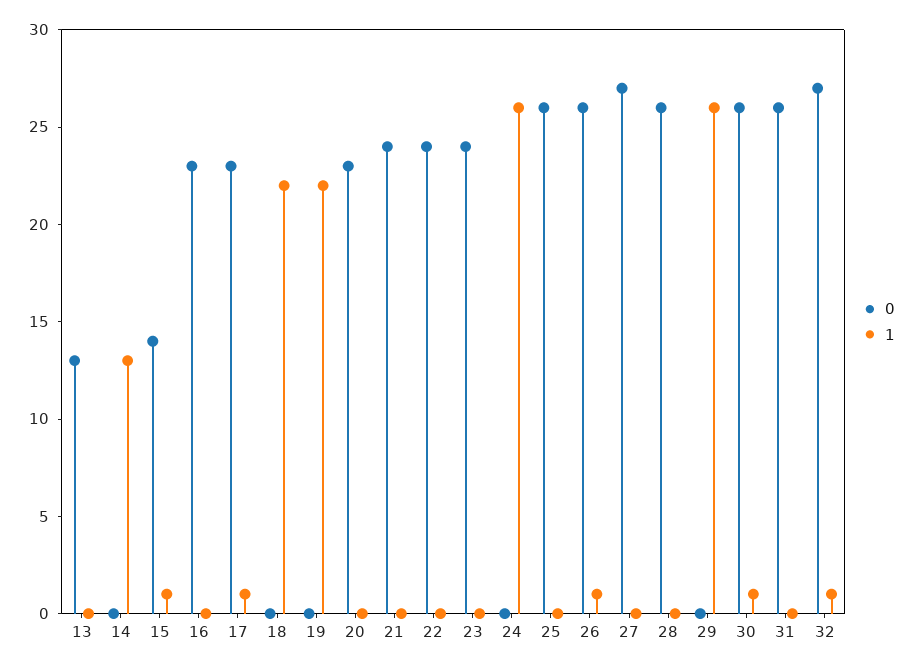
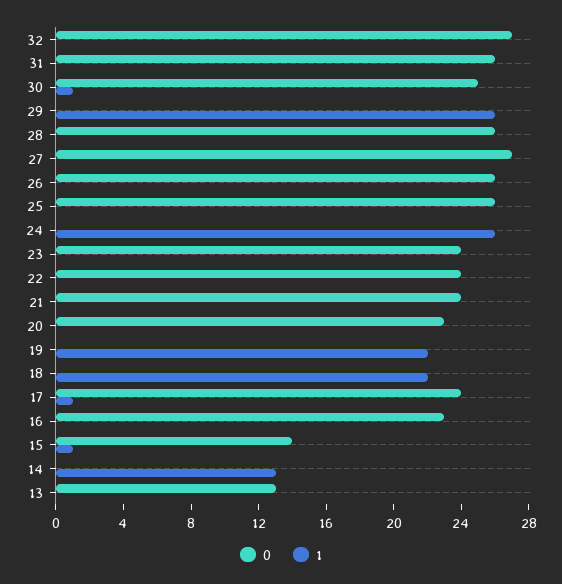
  {
    "0": {
      "13": 13,
      "14": 0,
      "15": 14,
      "16": 23,
-     "17": 23,
+     "17": 24,
      "18": 0,
      "19": 0,
      "20": 23,
      "21": 24,
      "22": 24,
      "23": 24,
      "24": 0,
      "25": 26,
      "26": 26,
      "27": 27,
      "28": 26,
      "29": 0,
-     "30": 26,
+     "30": 25,
      "31": 26,
      "32": 27
    },
    "1": {
      "13": 0,
      "14": 13,
      "15": 1,
      "16": 0,
      "17": 1,
      "18": 22,
      "19": 22,
      "20": 0,
      "21": 0,
      "22": 0,
      "23": 0,
      "24": 26,
      "25": 0,
-     "26": 1,
+     "26": 0,
      "27": 0,
      "28": 0,
      "29": 26,
      "30": 1,
      "31": 0,
-     "32": 1
+     "32": 0
    }
  }

